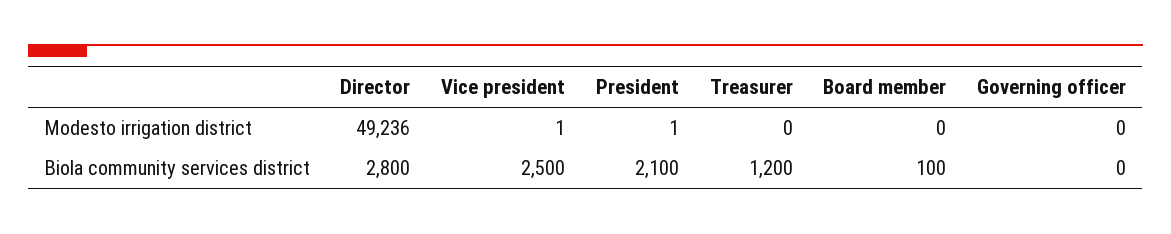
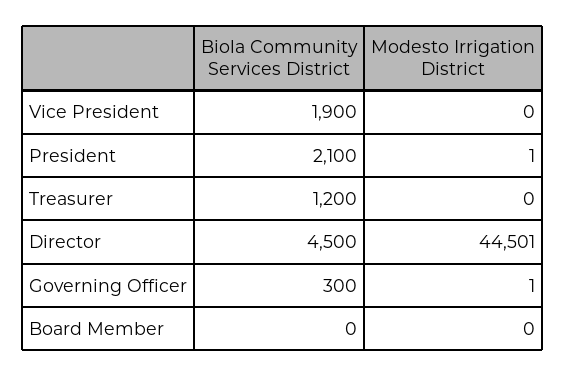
  {
    "Director": {
-     "Modesto irrigation district": 49236,
+     "Modesto irrigation district": 44501,
-     "Biola community services district": 2800
+     "Biola community services district": 4500
    },
    "Vice president": {
-     "Modesto irrigation district": 1,
+     "Modesto irrigation district": 0,
-     "Biola community services district": 2500
+     "Biola community services district": 1900
    },
    "President": {
      "Modesto irrigation district": 1,
      "Biola community services district": 2100
    },
    "Treasurer": {
      "Modesto irrigation district": 0,
      "Biola community services district": 1200
    },
    "Board member": {
      "Modesto irrigation district": 0,
-     "Biola community services district": 100
+     "Biola community services district": 0
    },
    "Governing officer": {
-     "Modesto irrigation district": 0,
+     "Modesto irrigation district": 1,
-     "Biola community services district": 0
+     "Biola community services district": 300
    }
  }

